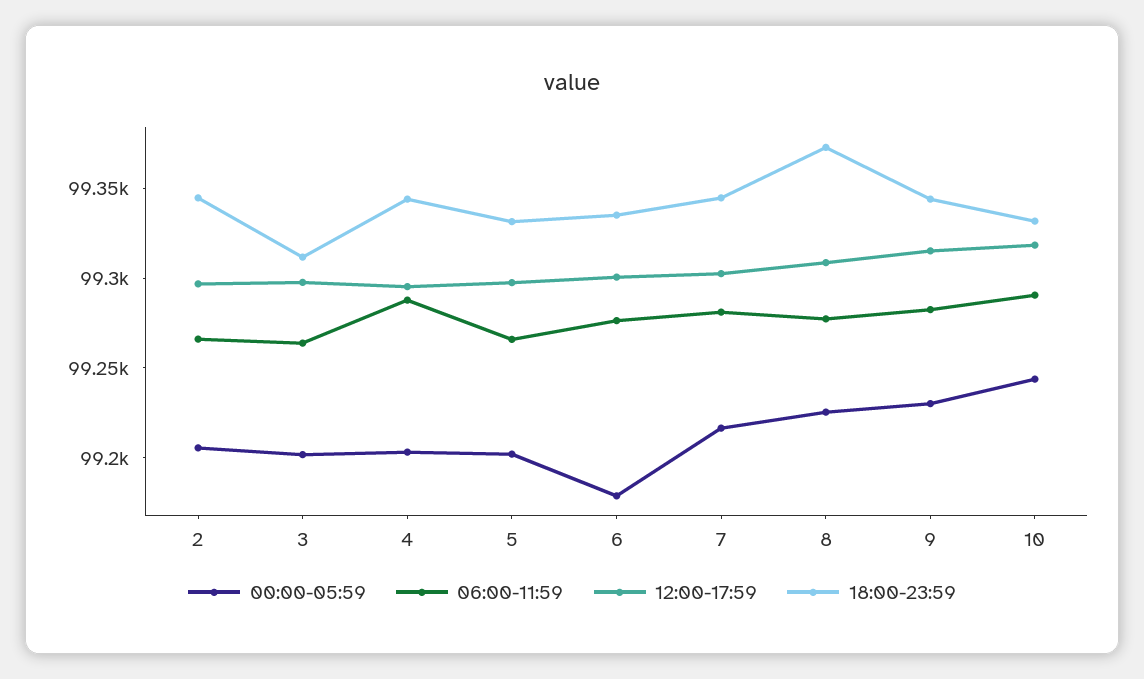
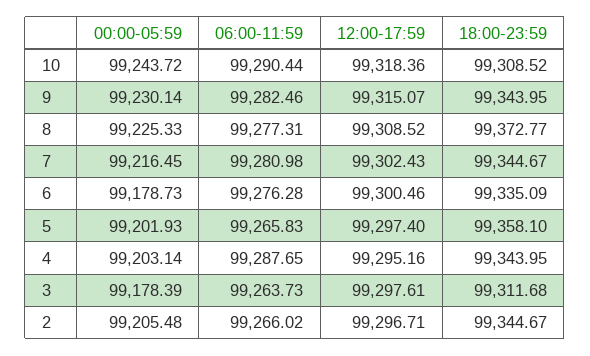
  {
    "00:00-05:59": {
      "2": 99205.48,
-     "3": 99200,
+     "3": 99178.39,
      "4": 99203.14,
      "5": 99201.93,
      "6": 99178.73,
      "7": 99216.45,
      "8": 99225.33,
      "9": 99230.14,
      "10": 99243.72
    },
    "06:00-11:59": {
      "2": 99266.02,
      "3": 99263.73,
      "4": 99287.65,
      "5": 99265.83,
      "6": 99276.28,
      "7": 99280.98,
      "8": 99277.31,
      "9": 99282.46,
      "10": 99290.44
    },
    "12:00-17:59": {
      "2": 99296.71,
      "3": 99297.61,
      "4": 99295.16,
      "5": 99297.4,
      "6": 99300.46,
      "7": 99302.43,
      "8": 99308.52,
      "9": 99315.07,
      "10": 99318.36
    },
    "18:00-23:59": {
      "2": 99344.67,
      "3": 99311.68,
      "4": 99343.95,
-     "5": 99330,
+     "5": 99358.1,
      "6": 99335.09,
      "7": 99344.67,
      "8": 99372.77,
      "9": 99343.95,
-     "10": 99330
+     "10": 99308.52
    }
  }

